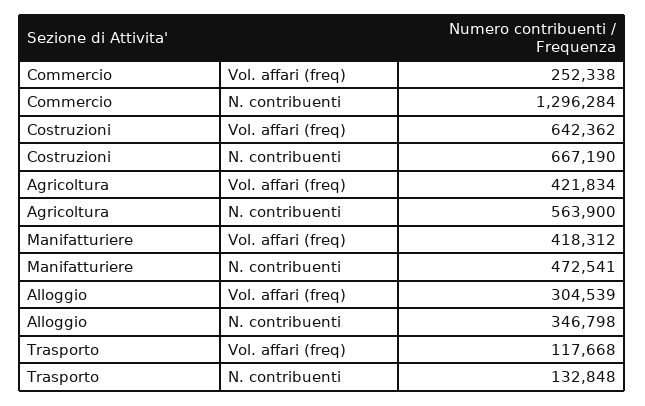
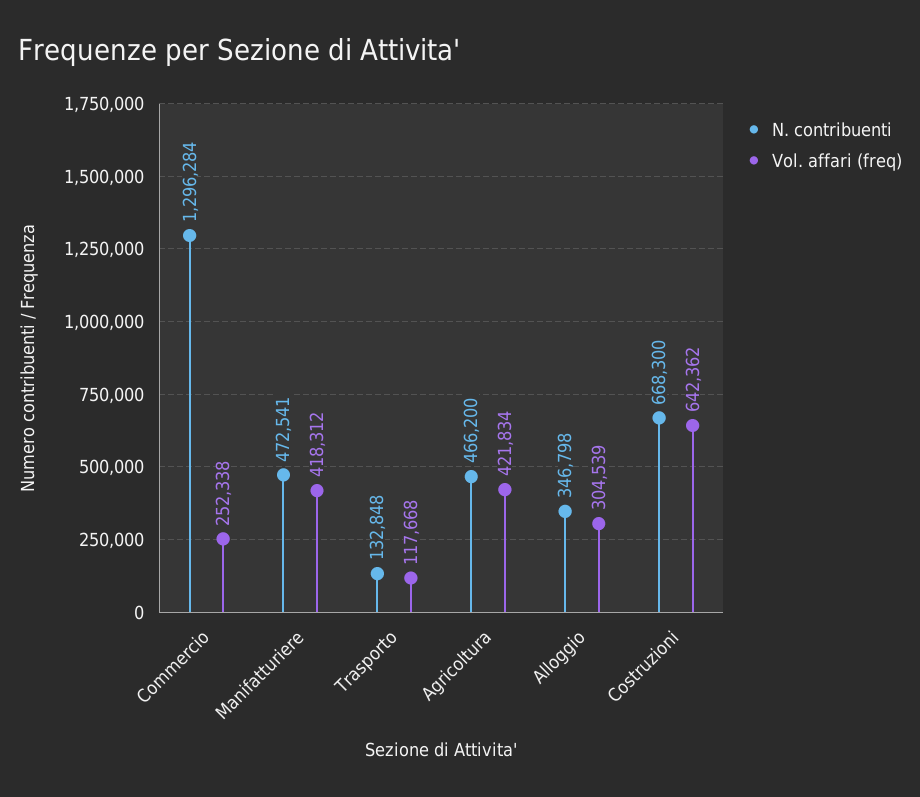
  {
    "Vol. affari (freq)": {
      "Commercio": 252338,
      "Costruzioni": 642362,
      "Agricoltura": 421834,
      "Manifatturiere": 418312,
      "Alloggio": 304539,
      "Trasporto": 117668
    },
    "N. contribuenti": {
      "Commercio": 1296284,
-     "Costruzioni": 667190,
+     "Costruzioni": 668300,
-     "Agricoltura": 563900,
+     "Agricoltura": 466200,
      "Manifatturiere": 472541,
      "Alloggio": 346798,
      "Trasporto": 132848
    }
  }

